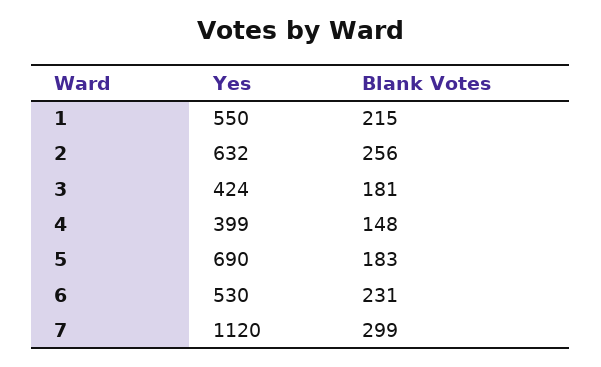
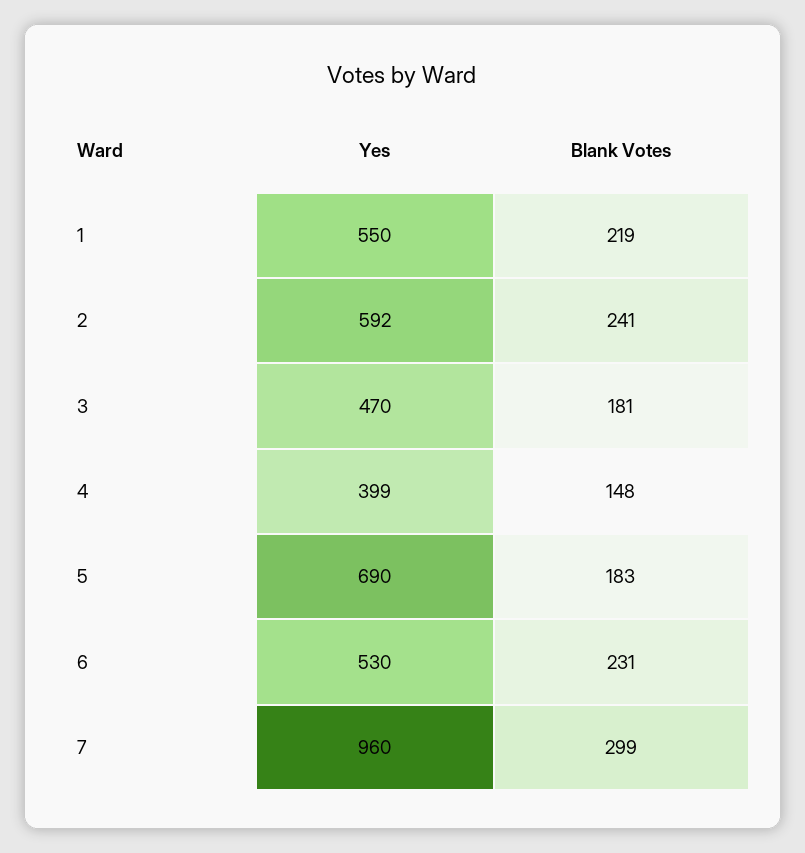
  {
    "Yes": {
      "1": 550,
-     "2": 632,
+     "2": 592,
-     "3": 424,
+     "3": 470,
      "4": 399,
      "5": 690,
      "6": 530,
-     "7": 1120
+     "7": 960
    },
    "Blank Votes": {
-     "1": 215,
+     "1": 219,
-     "2": 256,
+     "2": 241,
      "3": 181,
      "4": 148,
      "5": 183,
      "6": 231,
      "7": 299
    }
  }

